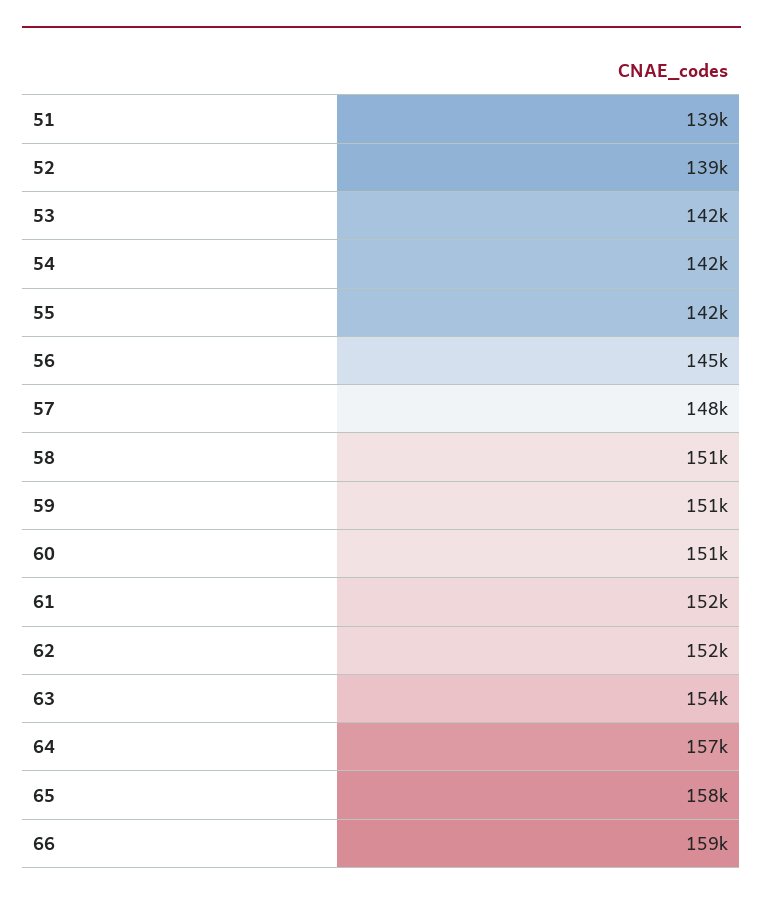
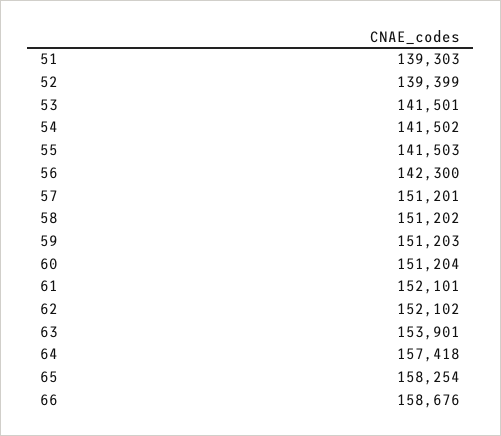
  {
    "51": 139303,
    "52": 139399,
    "53": 141501,
    "54": 141502,
    "55": 141503,
-   "56": 145000,
+   "56": 142300,
-   "57": 148000,
+   "57": 151201,
    "58": 151202,
    "59": 151203,
    "60": 151204,
    "61": 152101,
    "62": 152102,
    "63": 153901,
    "64": 157418,
    "65": 158254,
    "66": 158676
  }

